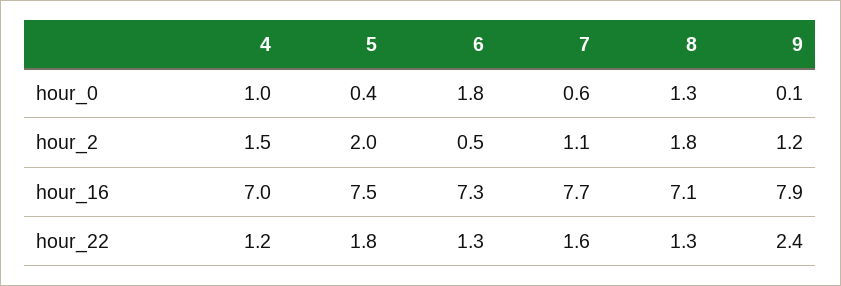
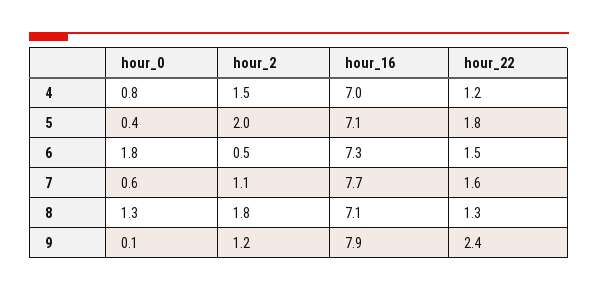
  {
    "4": {
-     "hour_0": 1,
+     "hour_0": 0.8,
      "hour_2": 1.5,
      "hour_16": 7,
      "hour_22": 1.2
    },
    "5": {
      "hour_0": 0.4,
      "hour_2": 2,
-     "hour_16": 7.5,
+     "hour_16": 7.1,
      "hour_22": 1.8
    },
    "6": {
      "hour_0": 1.8,
      "hour_2": 0.5,
      "hour_16": 7.3,
-     "hour_22": 1.3
+     "hour_22": 1.5
    },
    "7": {
      "hour_0": 0.6,
      "hour_2": 1.1,
      "hour_16": 7.7,
      "hour_22": 1.6
    },
    "8": {
      "hour_0": 1.3,
      "hour_2": 1.8,
      "hour_16": 7.1,
      "hour_22": 1.3
    },
    "9": {
      "hour_0": 0.1,
      "hour_2": 1.2,
      "hour_16": 7.9,
      "hour_22": 2.4
    }
  }

